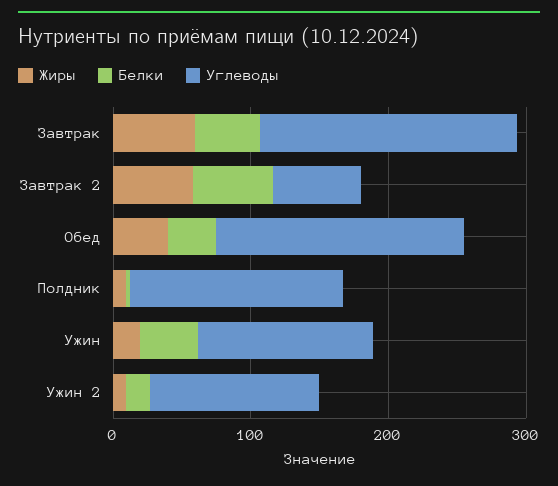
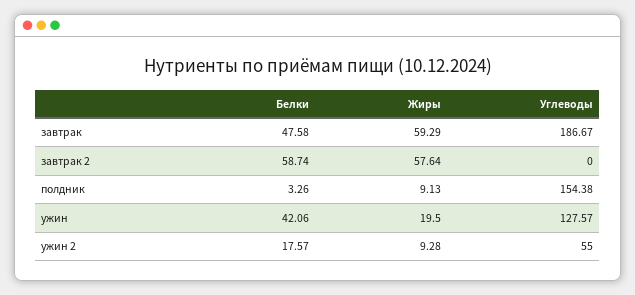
  {
    "Жиры": {
      "Завтрак": 59.29,
      "Завтрак 2": 57.64,
-     "Обед": 40,
      "Полдник": 9.13,
      "Ужин": 19.5,
      "Ужин 2": 9.28
    },
    "Белки": {
      "Завтрак": 47.58,
      "Завтрак 2": 58.74,
-     "Обед": 40,
      "Полдник": 3.26,
      "Ужин": 42.06,
      "Ужин 2": 17.57
    },
    "Углеводы": {
      "Завтрак": 186.67,
-     "Завтрак 2": 60,
+     "Завтрак 2": 0,
-     "Обед": 180,
      "Полдник": 154.38,
      "Ужин": 127.57,
-     "Ужин 2": 120
+     "Ужин 2": 55
    }
  }

